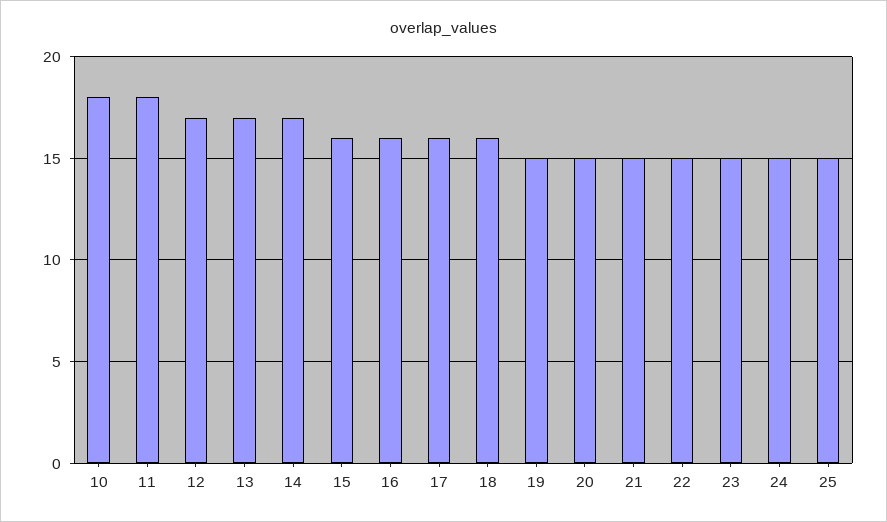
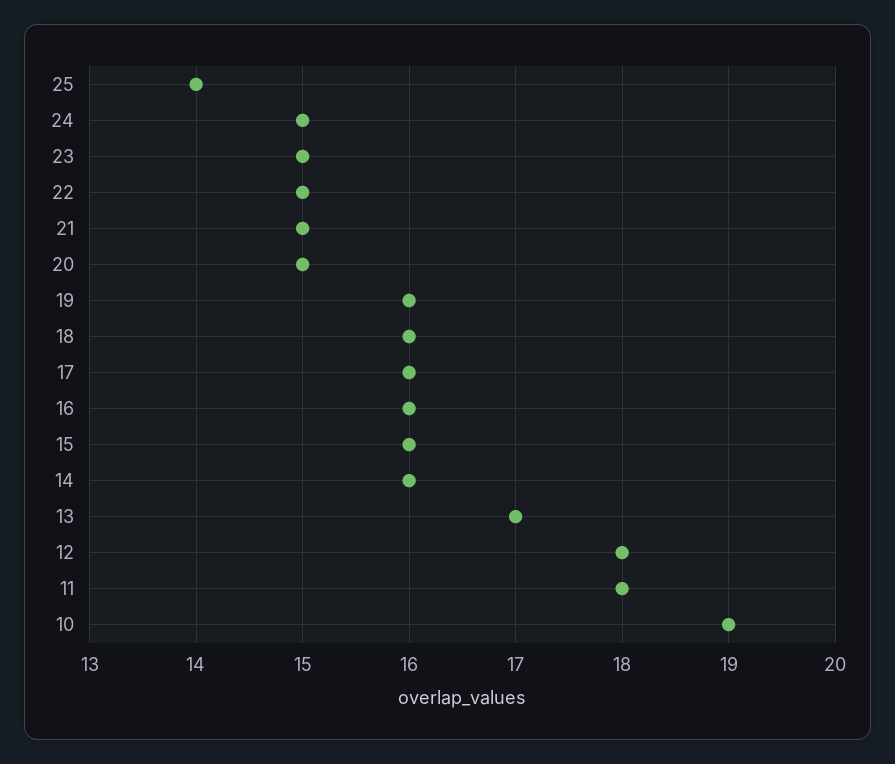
  {
-   "10": 18,
+   "10": 19,
    "11": 18,
-   "12": 17,
+   "12": 18,
    "13": 17,
-   "14": 17,
+   "14": 16,
    "15": 16,
    "16": 16,
    "17": 16,
    "18": 16,
-   "19": 15,
+   "19": 16,
    "20": 15,
    "21": 15,
    "22": 15,
    "23": 15,
    "24": 15,
-   "25": 15
+   "25": 14
  }

